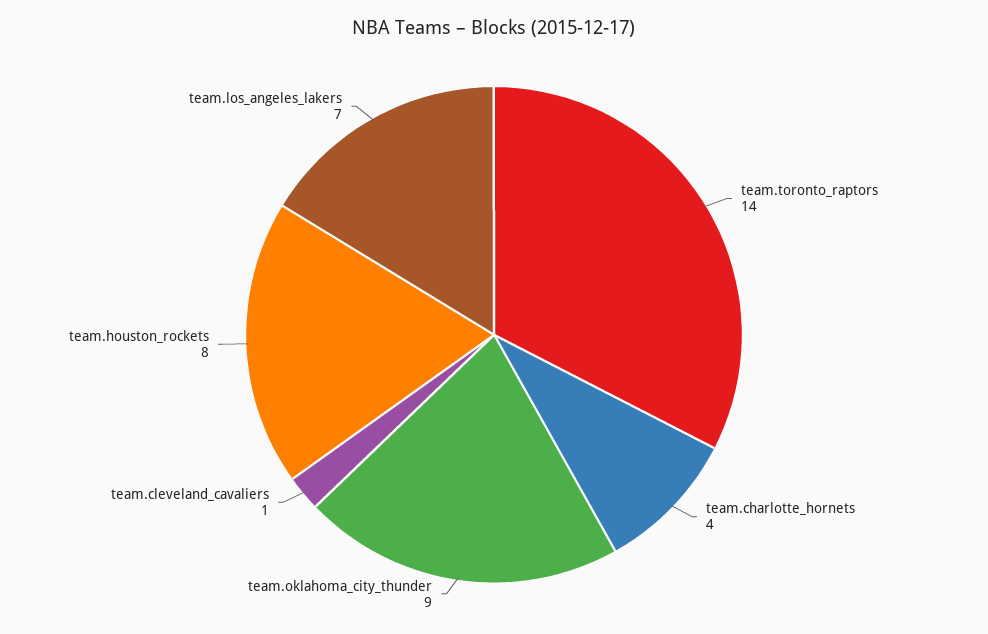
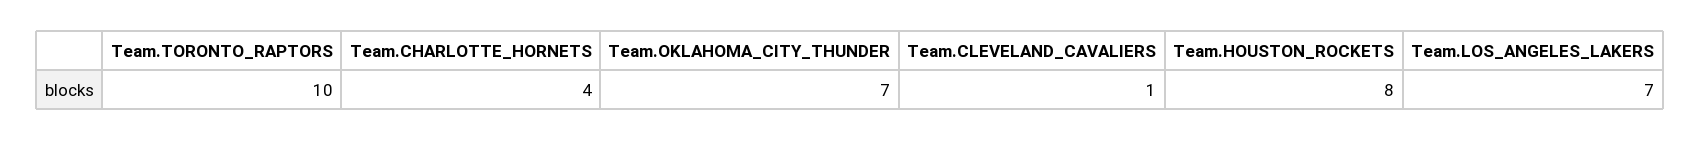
  {
-   "team.toronto_raptors": 14,
+   "team.toronto_raptors": 10,
    "team.charlotte_hornets": 4,
-   "team.oklahoma_city_thunder": 9,
+   "team.oklahoma_city_thunder": 7,
    "team.cleveland_cavaliers": 1,
    "team.houston_rockets": 8,
    "team.los_angeles_lakers": 7
  }

